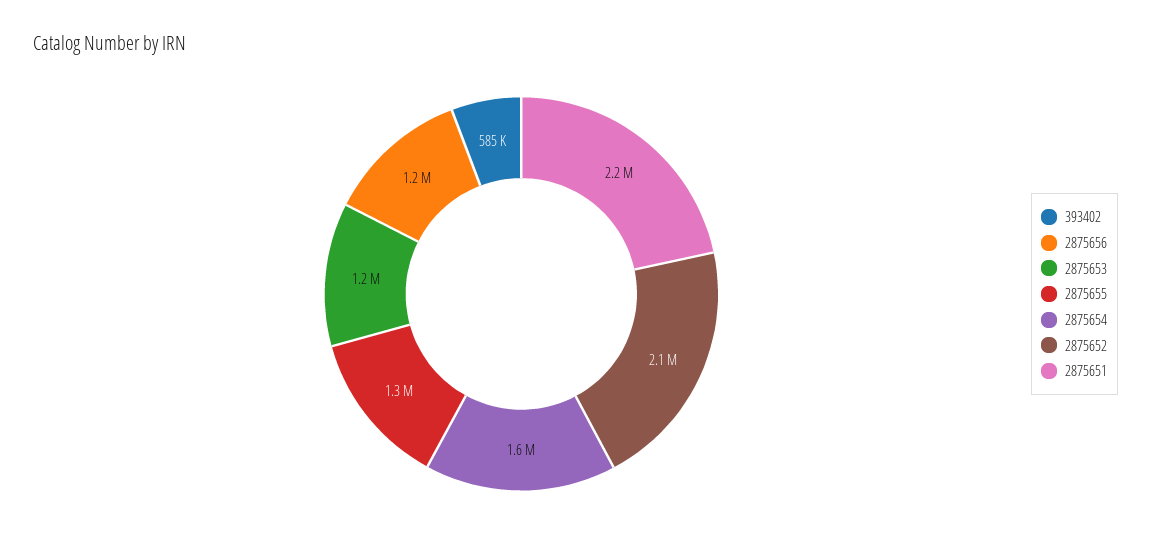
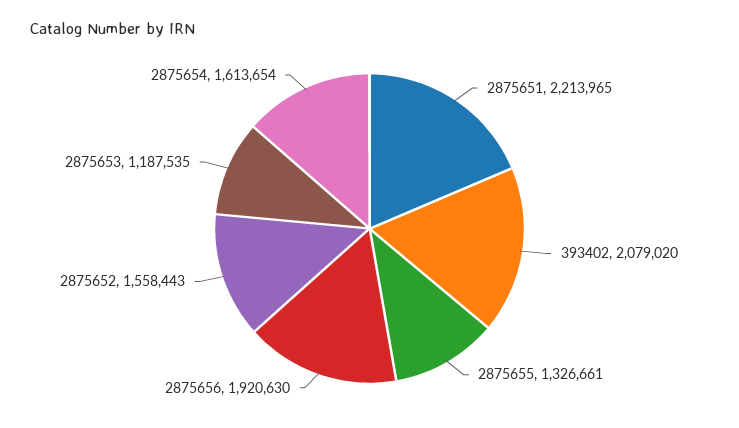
  {
-   "393402": 585000,
+   "393402": 2079020,
-   "2875656": 1200000,
+   "2875656": 1920630,
    "2875653": 1187535,
    "2875655": 1326661,
    "2875654": 1613654,
-   "2875652": 2100000,
+   "2875652": 1558443,
    "2875651": 2213965
  }

